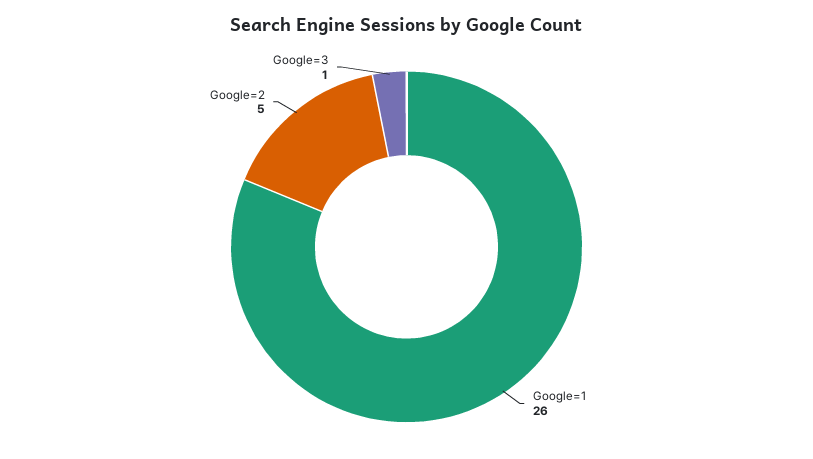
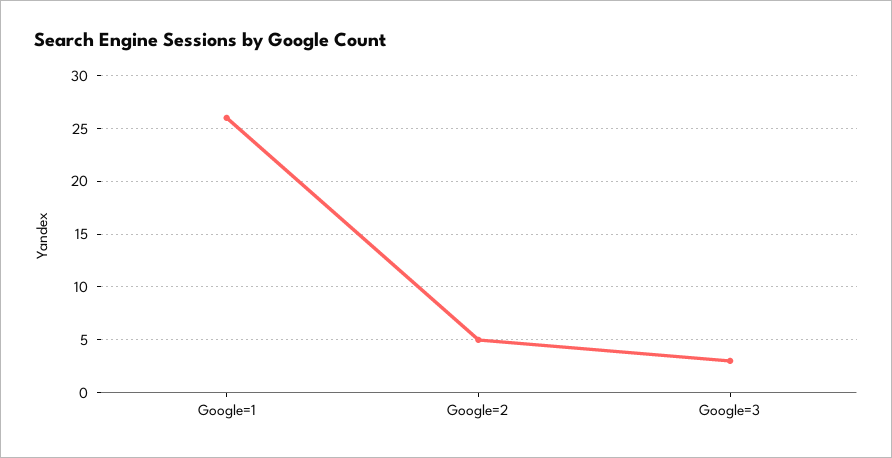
  {
    "Google=1": 26,
    "Google=2": 5,
-   "Google=3": 1
+   "Google=3": 3
  }

